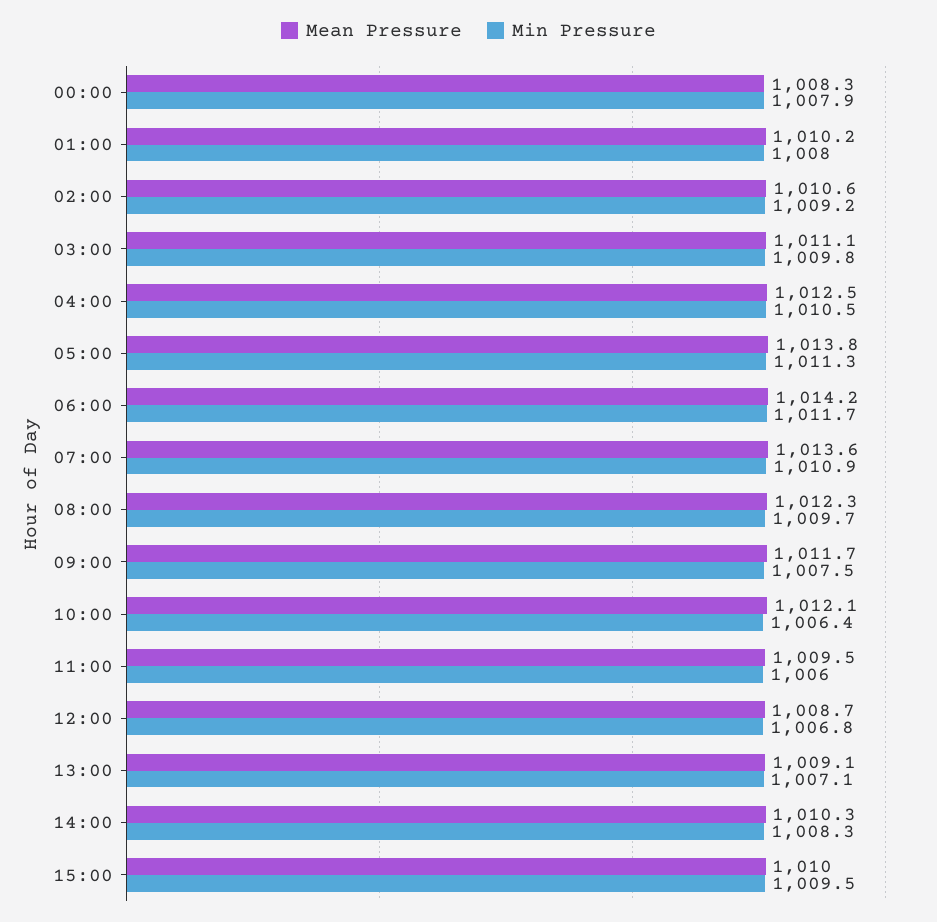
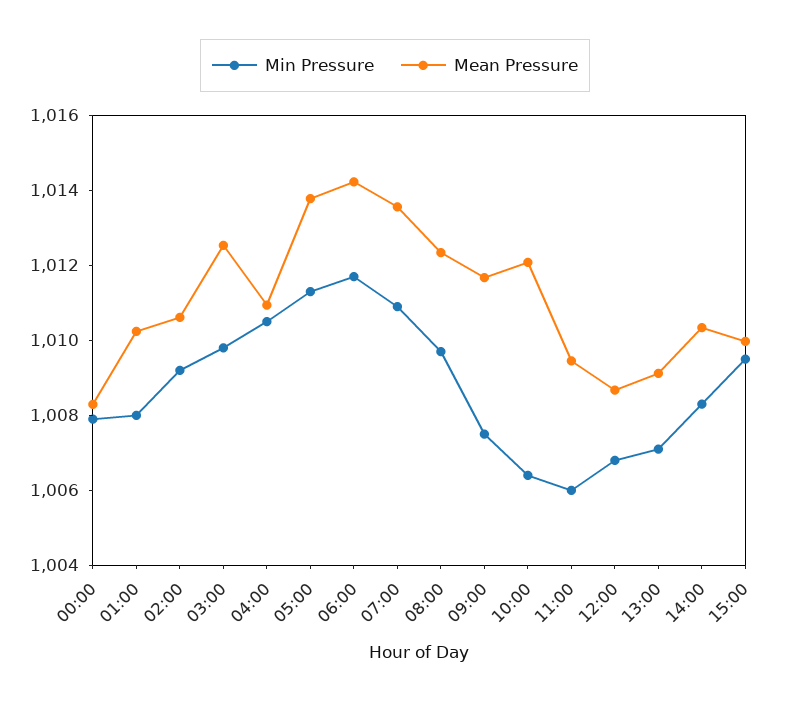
  {
    "Mean Pressure": {
      "00:00": 1008.3,
      "01:00": 1010.2,
      "02:00": 1010.6,
-     "03:00": 1011.1,
+     "03:00": 1012.5,
-     "04:00": 1012.5,
+     "04:00": 1011,
      "05:00": 1013.8,
      "06:00": 1014.2,
      "07:00": 1013.6,
      "08:00": 1012.3,
      "09:00": 1011.7,
      "10:00": 1012.1,
      "11:00": 1009.5,
      "12:00": 1008.7,
      "13:00": 1009.1,
      "14:00": 1010.3,
      "15:00": 1010
    },
    "Min Pressure": {
      "00:00": 1007.9,
      "01:00": 1008,
      "02:00": 1009.2,
      "03:00": 1009.8,
      "04:00": 1010.5,
      "05:00": 1011.3,
      "06:00": 1011.7,
      "07:00": 1010.9,
      "08:00": 1009.7,
      "09:00": 1007.5,
      "10:00": 1006.4,
      "11:00": 1006,
      "12:00": 1006.8,
      "13:00": 1007.1,
      "14:00": 1008.3,
      "15:00": 1009.5
    }
  }

